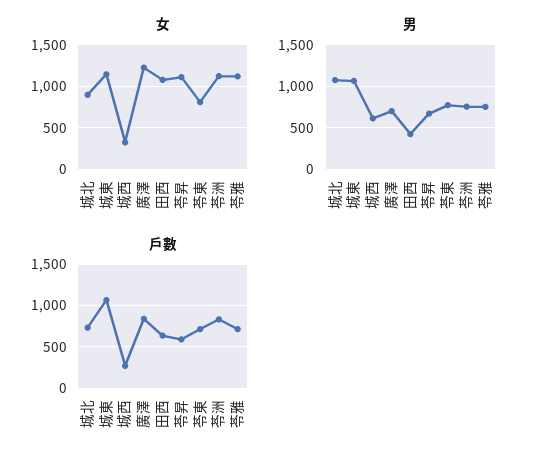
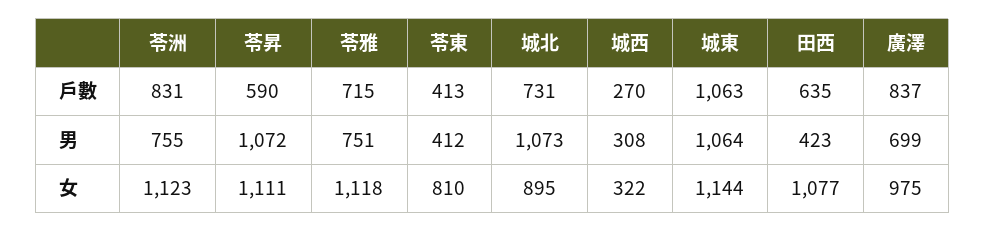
  {
    "女": {
      "城北": 895,
      "城東": 1144,
      "城西": 322,
-     "廣澤": 1200,
+     "廣澤": 975,
      "田西": 1077,
      "苓昇": 1111,
      "苓東": 810,
      "苓洲": 1123,
      "苓雅": 1118
    },
    "男": {
      "城北": 1073,
      "城東": 1064,
-     "城西": 600,
+     "城西": 308,
      "廣澤": 699,
      "田西": 423,
-     "苓昇": 700,
+     "苓昇": 1072,
-     "苓東": 800,
+     "苓東": 412,
      "苓洲": 755,
      "苓雅": 751
    },
    "戶數": {
      "城北": 731,
      "城東": 1063,
      "城西": 270,
      "廣澤": 837,
      "田西": 635,
      "苓昇": 590,
-     "苓東": 700,
+     "苓東": 413,
      "苓洲": 831,
      "苓雅": 715
    }
  }

